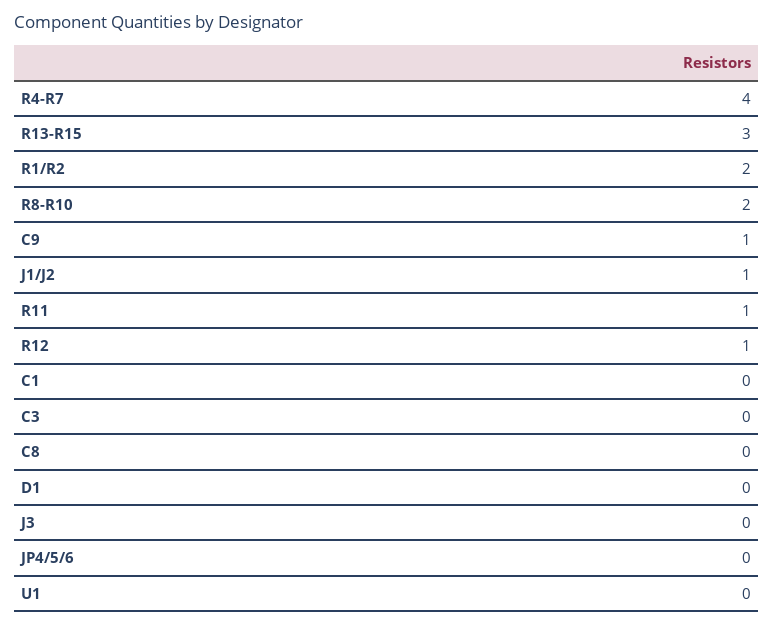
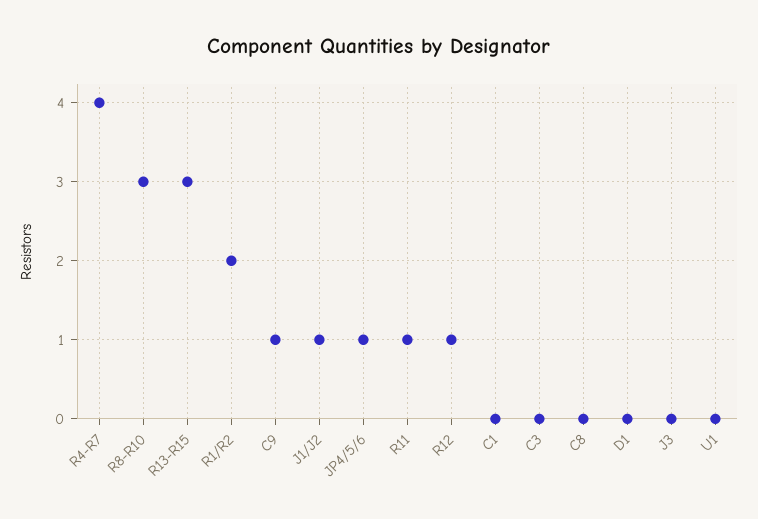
  {
    "R4-R7": 4,
    "R13-R15": 3,
    "R1/R2": 2,
-   "R8-R10": 2,
+   "R8-R10": 3,
    "C9": 1,
    "J1/J2": 1,
    "R11": 1,
    "R12": 1,
    "C1": 0,
    "C3": 0,
    "C8": 0,
    "D1": 0,
    "J3": 0,
-   "JP4/5/6": 0,
+   "JP4/5/6": 1,
    "U1": 0
  }

